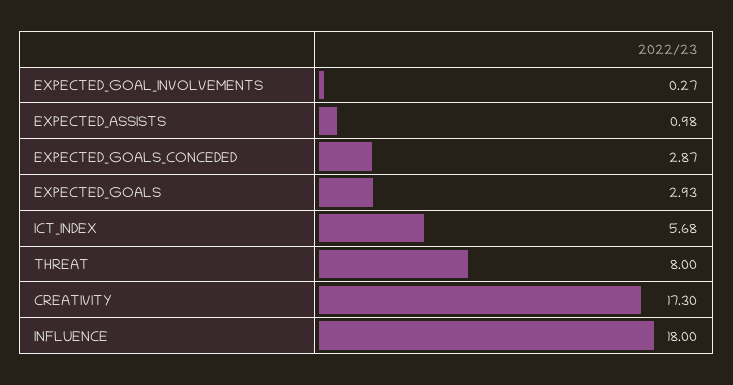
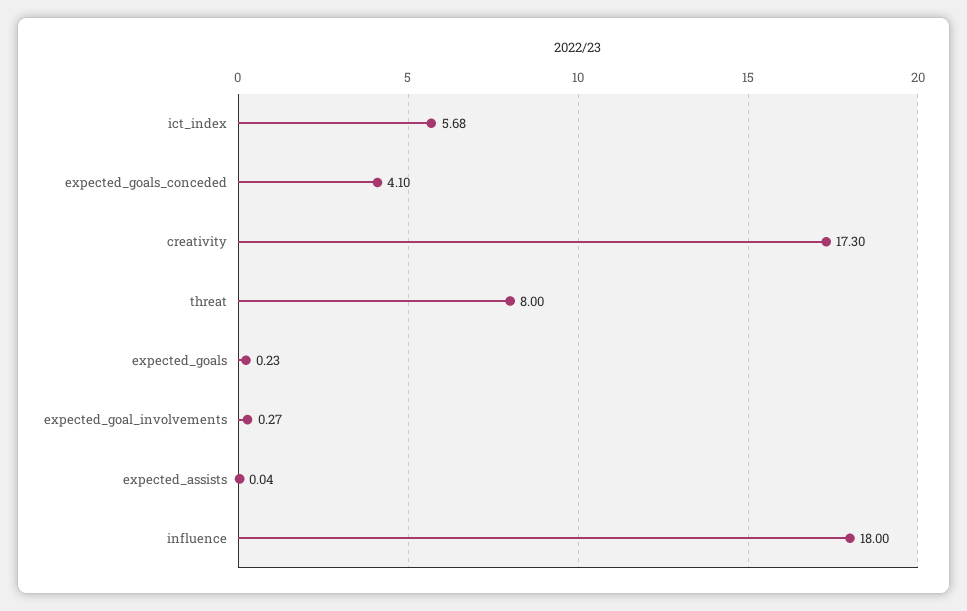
  {
    "EXPECTED_GOAL_INVOLVEMENTS": 0.27,
-   "EXPECTED_ASSISTS": 0.98,
+   "EXPECTED_ASSISTS": 0.04,
-   "EXPECTED_GOALS_CONCEDED": 2.87,
+   "EXPECTED_GOALS_CONCEDED": 4.1,
-   "EXPECTED_GOALS": 2.93,
+   "EXPECTED_GOALS": 0.23,
    "ICT_INDEX": 5.68,
    "THREAT": 8,
    "CREATIVITY": 17.3,
    "INFLUENCE": 18
  }

